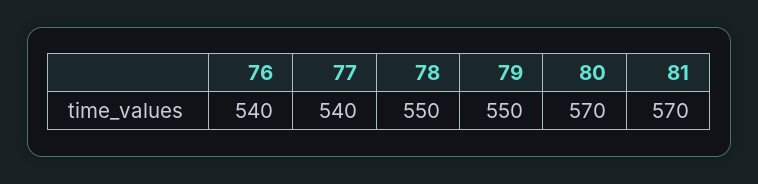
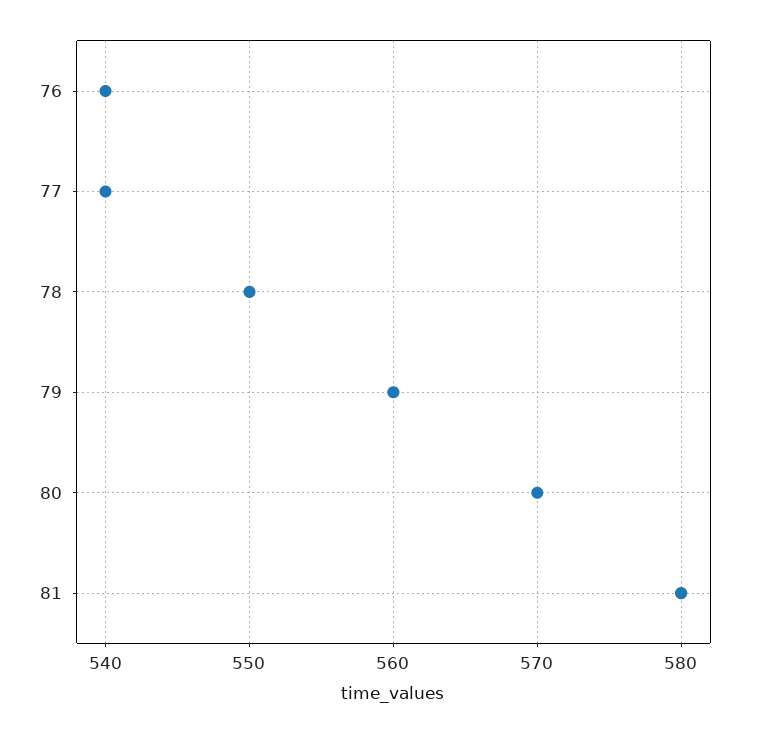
  {
    "76": 540,
    "77": 540,
    "78": 550,
-   "79": 550,
+   "79": 560,
    "80": 570,
-   "81": 570
+   "81": 580
  }

